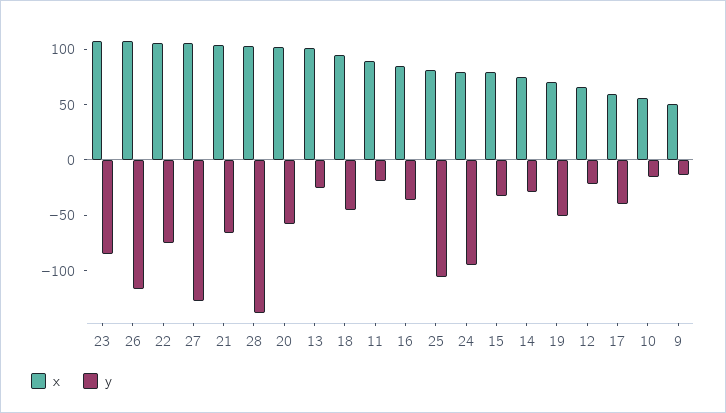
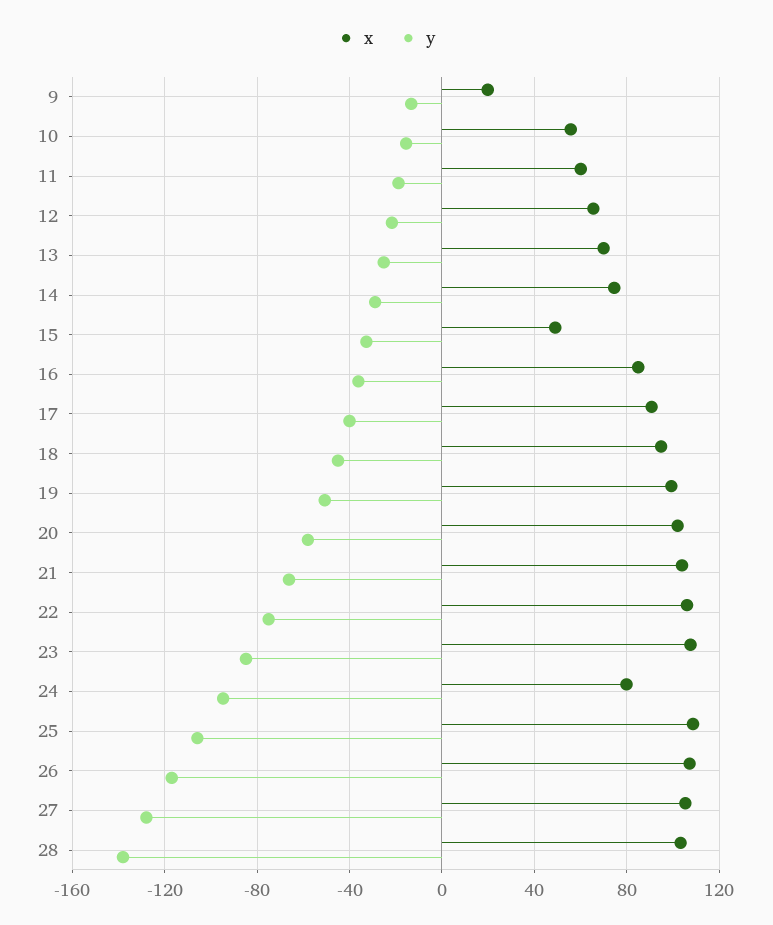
  {
    "x": {
      "23": 110,
      "26": 105,
      "22": 105,
      "27": 105,
      "21": 105,
      "28": 105,
      "20": 100,
-     "13": 100,
+     "13": 70,
      "18": 95,
-     "11": 90,
+     "11": 60,
      "16": 85,
-     "25": 80,
+     "25": 110,
      "24": 80,
-     "15": 80,
+     "15": 50,
      "14": 75,
-     "19": 70,
+     "19": 100,
      "12": 65,
-     "17": 60,
+     "17": 90,
      "10": 55,
-     "9": 50
+     "9": 20
    },
    "y": {
      "23": -85,
      "26": -115,
      "22": -75,
      "27": -130,
      "21": -65,
      "28": -140,
      "20": -60,
      "13": -25,
      "18": -45,
      "11": -20,
      "16": -35,
      "25": -105,
      "24": -95,
      "15": -35,
      "14": -30,
      "19": -50,
      "12": -20,
      "17": -40,
      "10": -15,
      "9": -15
    }
  }

